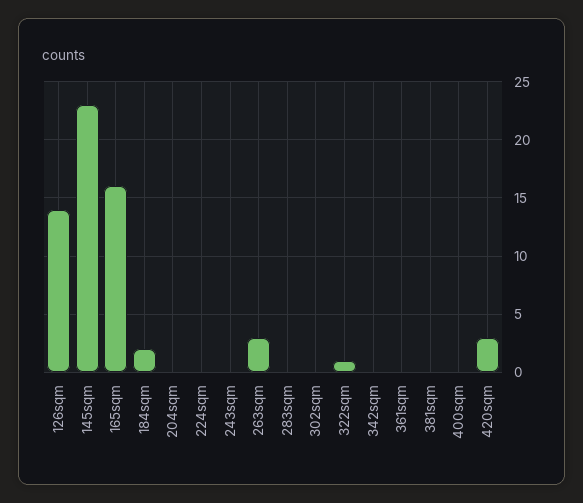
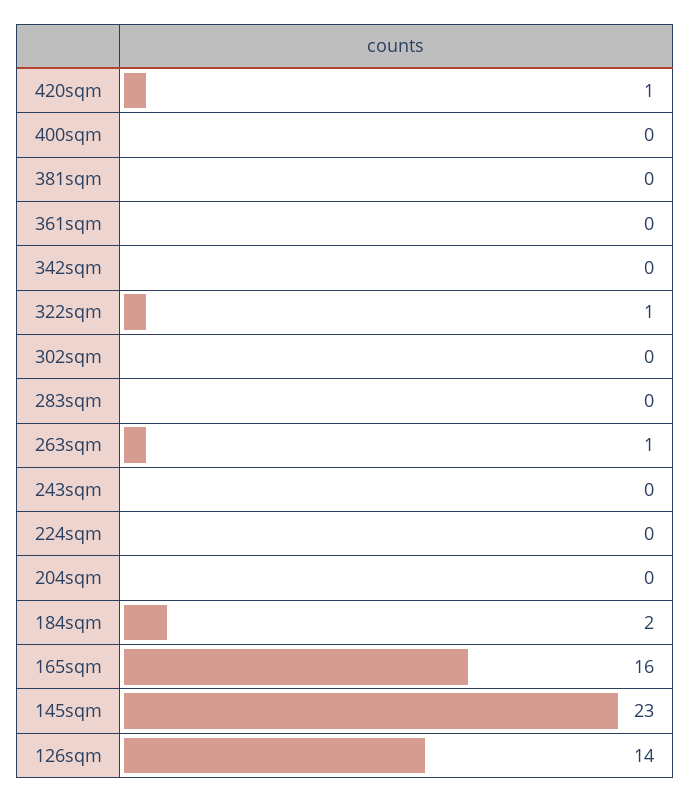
  {
    "126sqm": 14,
    "145sqm": 23,
    "165sqm": 16,
    "184sqm": 2,
    "204sqm": 0,
    "224sqm": 0,
    "243sqm": 0,
-   "263sqm": 3,
+   "263sqm": 1,
    "283sqm": 0,
    "302sqm": 0,
    "322sqm": 1,
    "342sqm": 0,
    "361sqm": 0,
    "381sqm": 0,
    "400sqm": 0,
-   "420sqm": 3
+   "420sqm": 1
  }

